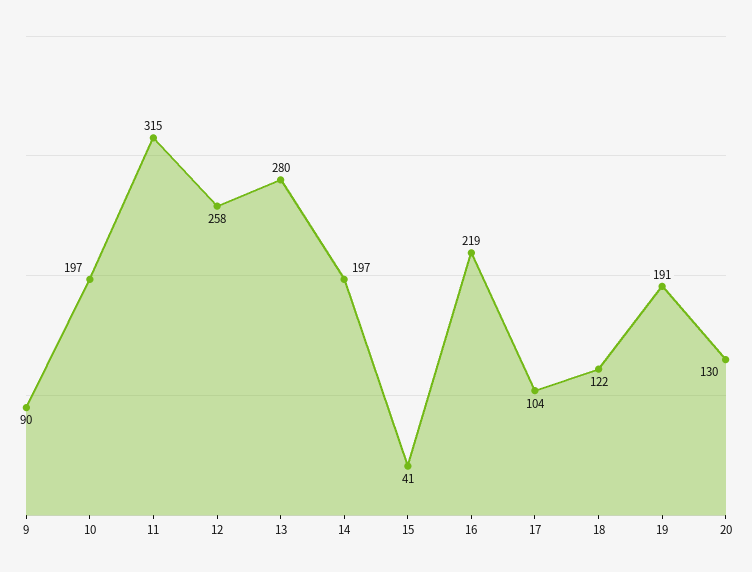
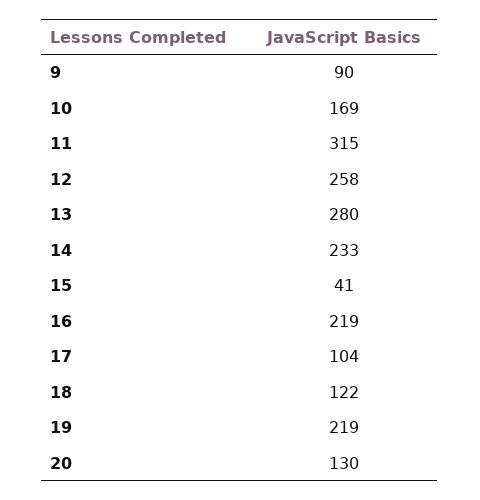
  {
    "9": 90,
-   "10": 197,
+   "10": 169,
    "11": 315,
    "12": 258,
    "13": 280,
-   "14": 197,
+   "14": 233,
    "15": 41,
    "16": 219,
    "17": 104,
    "18": 122,
-   "19": 191,
+   "19": 219,
    "20": 130
  }

